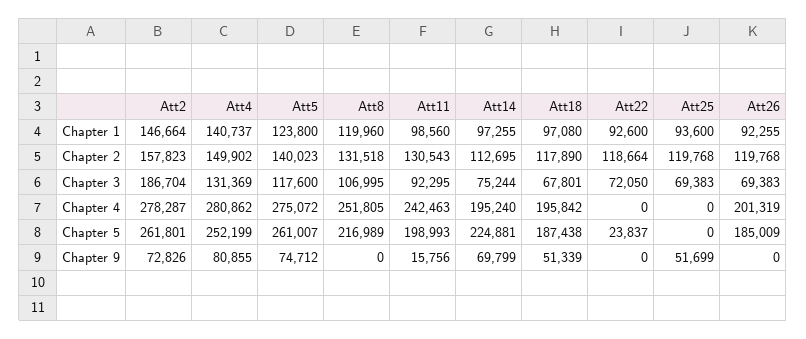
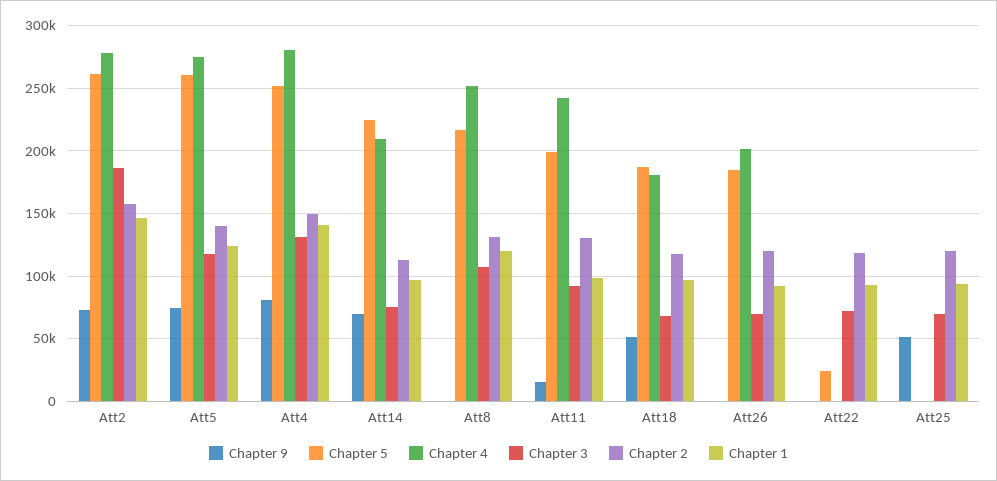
  {
    "Chapter 1": {
      "Att2": 146664,
      "Att4": 140737,
      "Att5": 123800,
      "Att8": 119960,
      "Att11": 98560,
      "Att14": 97255,
      "Att18": 97080,
      "Att22": 92600,
      "Att25": 93600,
      "Att26": 92255
    },
    "Chapter 2": {
      "Att2": 157823,
      "Att4": 149902,
      "Att5": 140023,
      "Att8": 131518,
      "Att11": 130543,
      "Att14": 112695,
      "Att18": 117890,
      "Att22": 118664,
      "Att25": 119768,
      "Att26": 119768
    },
    "Chapter 3": {
      "Att2": 186704,
      "Att4": 131369,
      "Att5": 117600,
      "Att8": 106995,
      "Att11": 92295,
      "Att14": 75244,
      "Att18": 67801,
      "Att22": 72050,
      "Att25": 69383,
      "Att26": 69383
    },
    "Chapter 4": {
      "Att2": 278287,
      "Att4": 280862,
      "Att5": 275072,
      "Att8": 251805,
      "Att11": 242463,
-     "Att14": 195240,
+     "Att14": 210000,
-     "Att18": 195842,
+     "Att18": 180000,
      "Att22": 0,
      "Att25": 0,
      "Att26": 201319
    },
    "Chapter 5": {
      "Att2": 261801,
      "Att4": 252199,
      "Att5": 261007,
      "Att8": 216989,
      "Att11": 198993,
      "Att14": 224881,
      "Att18": 187438,
      "Att22": 23837,
      "Att25": 0,
      "Att26": 185009
    },
    "Chapter 9": {
      "Att2": 72826,
      "Att4": 80855,
      "Att5": 74712,
      "Att8": 0,
      "Att11": 15756,
      "Att14": 69799,
      "Att18": 51339,
      "Att22": 0,
      "Att25": 51699,
      "Att26": 0
    }
  }

